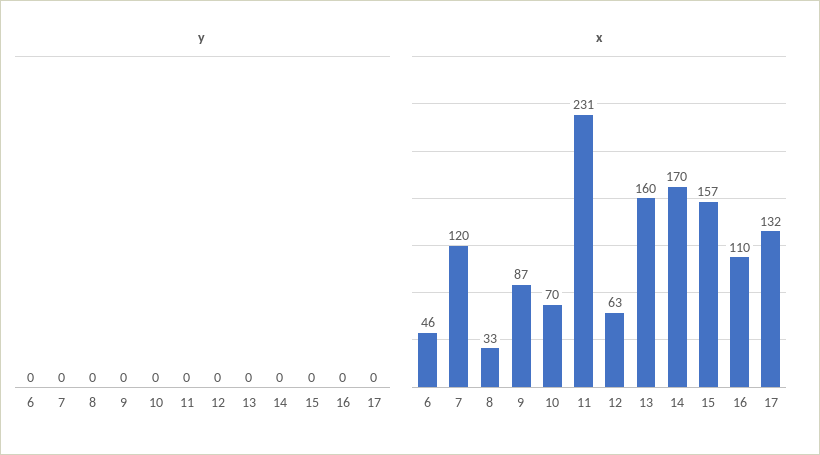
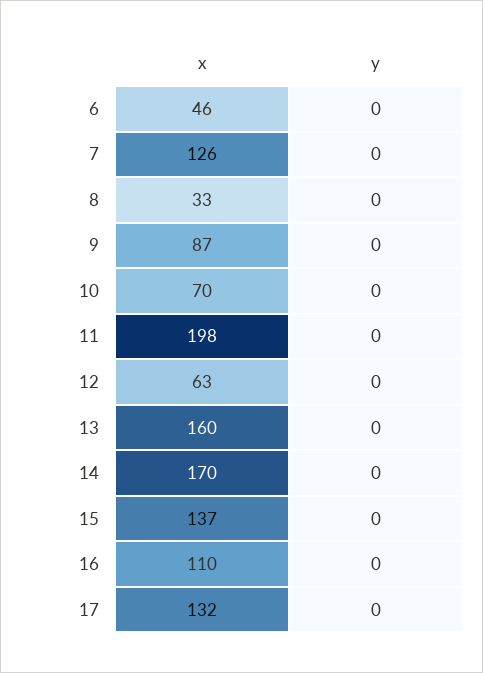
  {
    "y": {
      "6": 0,
      "7": 0,
      "8": 0,
      "9": 0,
      "10": 0,
      "11": 0,
      "12": 0,
      "13": 0,
      "14": 0,
      "15": 0,
      "16": 0,
      "17": 0
    },
    "x": {
      "6": 46,
-     "7": 120,
+     "7": 126,
      "8": 33,
      "9": 87,
      "10": 70,
-     "11": 231,
+     "11": 198,
      "12": 63,
      "13": 160,
      "14": 170,
-     "15": 157,
+     "15": 137,
      "16": 110,
      "17": 132
    }
  }

